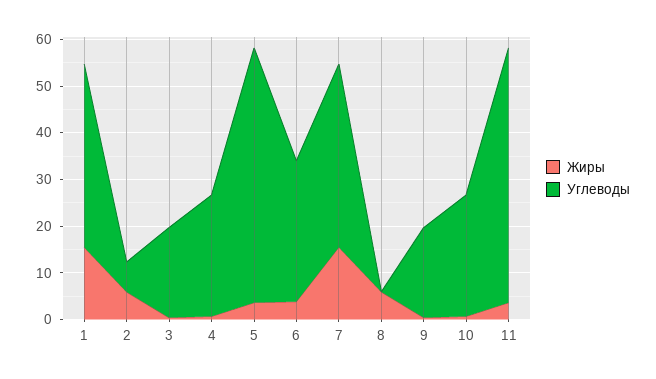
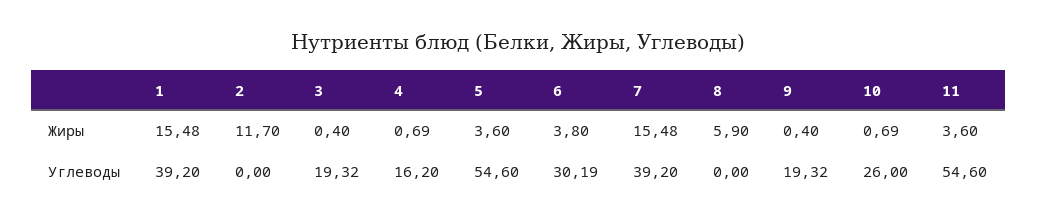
  {
    "Жиры": {
      "1": 15.48,
-     "2": 6,
+     "2": 11.7,
      "3": 0.4,
      "4": 0.69,
      "5": 3.6,
      "6": 3.8,
      "7": 15.48,
      "8": 5.9,
      "9": 0.4,
      "10": 0.69,
      "11": 3.6
    },
    "Углеводы": {
      "1": 39.2,
-     "2": 6,
+     "2": 0,
      "3": 19.32,
-     "4": 26,
+     "4": 16.2,
      "5": 54.6,
      "6": 30.19,
      "7": 39.2,
      "8": 0,
      "9": 19.32,
      "10": 26,
      "11": 54.6
    }
  }

